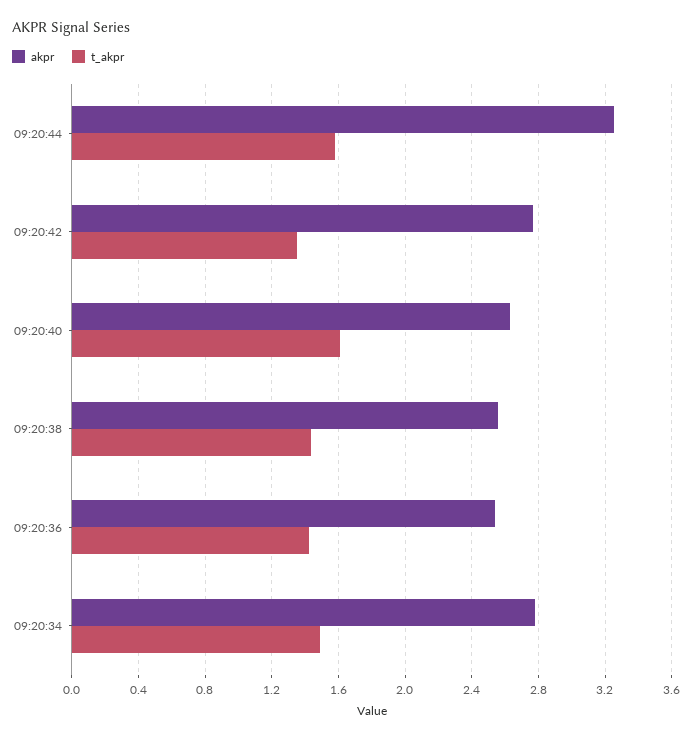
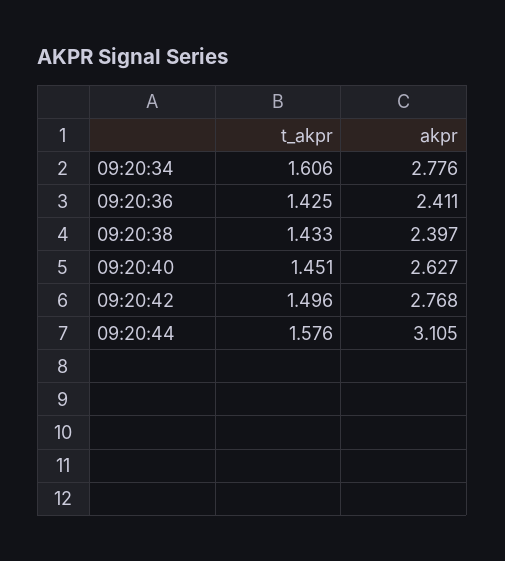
  {
    "akpr": {
-     "09:20:44": 3.25,
+     "09:20:44": 3.105,
      "09:20:42": 2.768,
      "09:20:40": 2.627,
-     "09:20:38": 2.55,
+     "09:20:38": 2.397,
-     "09:20:36": 2.55,
+     "09:20:36": 2.411,
      "09:20:34": 2.776
    },
    "t_akpr": {
      "09:20:44": 1.576,
-     "09:20:42": 1.35,
+     "09:20:42": 1.496,
-     "09:20:40": 1.6,
+     "09:20:40": 1.451,
      "09:20:38": 1.433,
      "09:20:36": 1.425,
-     "09:20:34": 1.5
+     "09:20:34": 1.606
    }
  }

